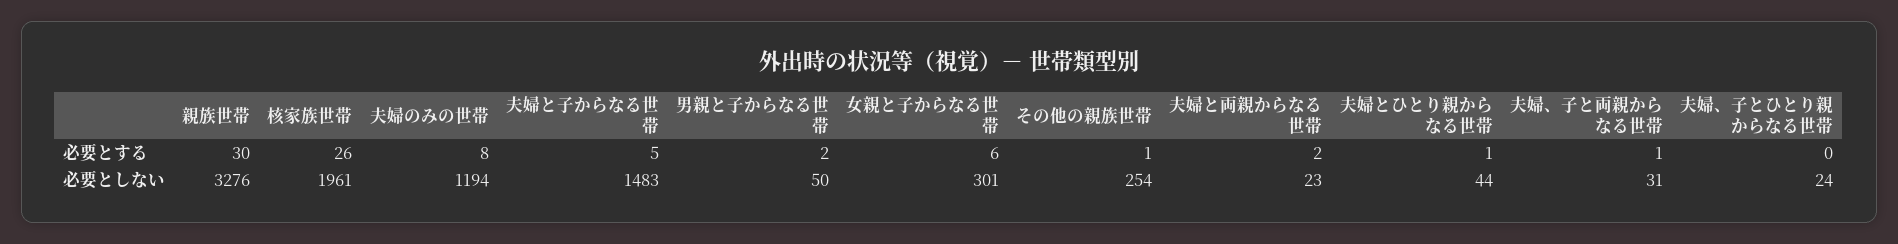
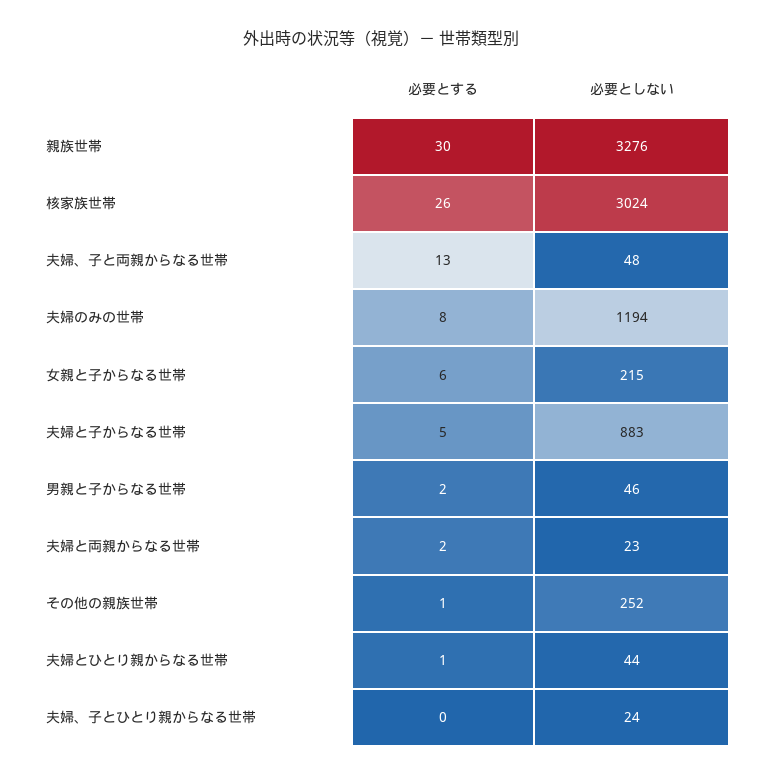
  {
    "親族世帯": {
      "必要とする": 30,
      "必要としない": 3276
    },
    "核家族世帯": {
      "必要とする": 26,
-     "必要としない": 1961
+     "必要としない": 3024
    },
    "夫婦のみの世帯": {
      "必要とする": 8,
      "必要としない": 1194
    },
    "夫婦と子からなる世帯": {
      "必要とする": 5,
-     "必要としない": 1483
+     "必要としない": 883
    },
    "男親と子からなる世帯": {
      "必要とする": 2,
-     "必要としない": 50
+     "必要としない": 46
    },
    "女親と子からなる世帯": {
      "必要とする": 6,
-     "必要としない": 301
+     "必要としない": 215
    },
    "その他の親族世帯": {
      "必要とする": 1,
-     "必要としない": 254
+     "必要としない": 252
    },
    "夫婦と両親からなる世帯": {
      "必要とする": 2,
      "必要としない": 23
    },
    "夫婦とひとり親からなる世帯": {
      "必要とする": 1,
      "必要としない": 44
    },
    "夫婦、子と両親からなる世帯": {
-     "必要とする": 1,
+     "必要とする": 13,
-     "必要としない": 31
+     "必要としない": 48
    },
    "夫婦、子とひとり親からなる世帯": {
      "必要とする": 0,
      "必要としない": 24
    }
  }

